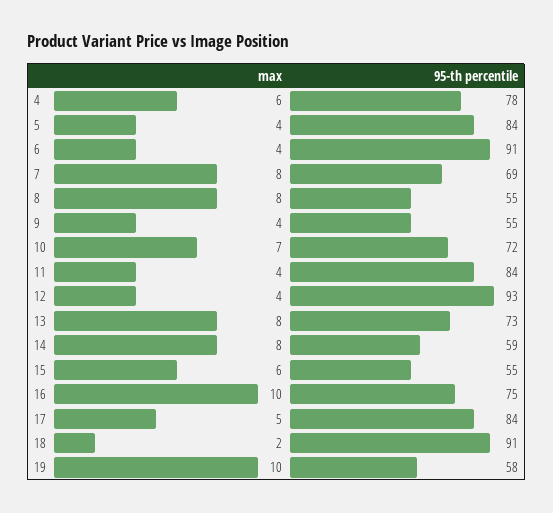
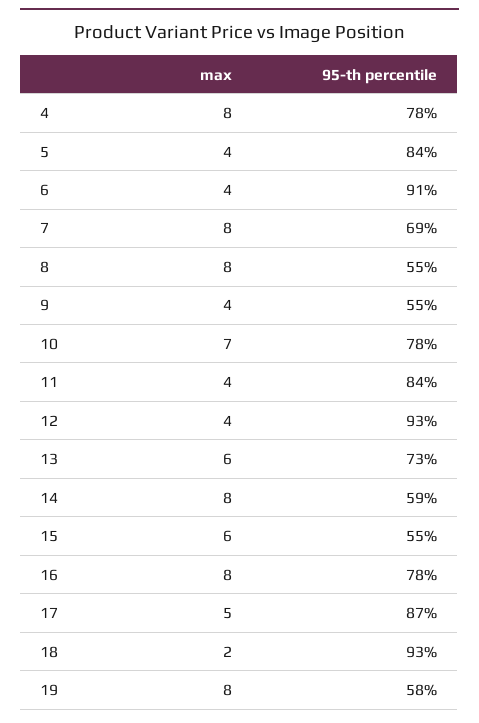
  {
    "max": {
-     "4": 6,
+     "4": 8,
      "5": 4,
      "6": 4,
      "7": 8,
      "8": 8,
      "9": 4,
      "10": 7,
      "11": 4,
      "12": 4,
-     "13": 8,
+     "13": 6,
      "14": 8,
      "15": 6,
-     "16": 10,
+     "16": 8,
      "17": 5,
      "18": 2,
-     "19": 10
+     "19": 8
    },
    "95-th percentile": {
      "4": 78,
      "5": 84,
      "6": 91,
      "7": 69,
      "8": 55,
      "9": 55,
-     "10": 72,
+     "10": 78,
      "11": 84,
      "12": 93,
      "13": 73,
      "14": 59,
      "15": 55,
-     "16": 75,
+     "16": 78,
-     "17": 84,
+     "17": 87,
-     "18": 91,
+     "18": 93,
      "19": 58
    }
  }

